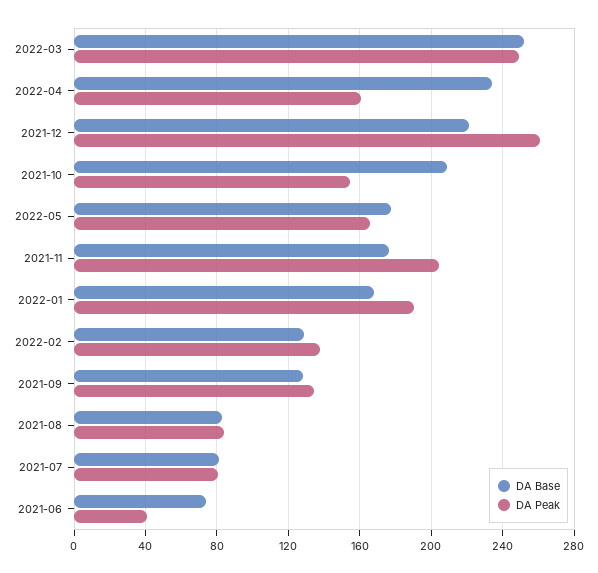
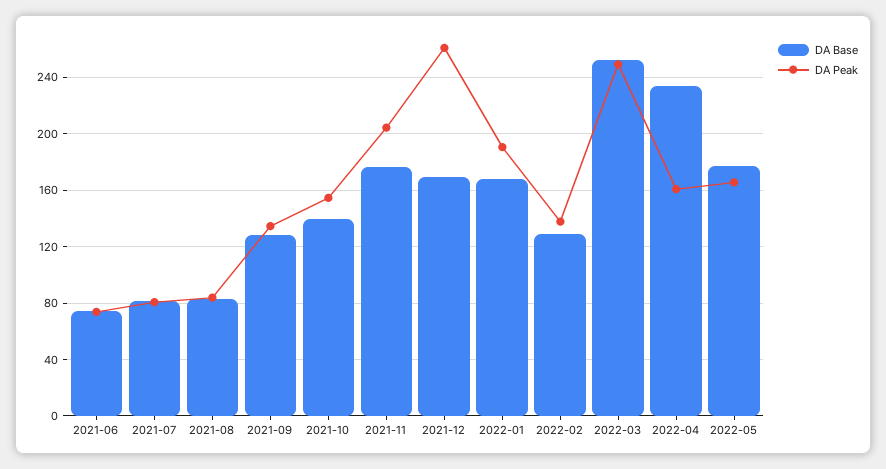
  {
    "DA Base": {
      "2022-03": 250,
      "2022-04": 235,
-     "2021-12": 220,
+     "2021-12": 170,
-     "2021-10": 210,
+     "2021-10": 140,
      "2022-05": 180,
      "2021-11": 175,
      "2022-01": 170,
      "2022-02": 130,
      "2021-09": 130,
      "2021-08": 85,
      "2021-07": 80,
      "2021-06": 75
    },
    "DA Peak": {
      "2022-03": 250,
      "2022-04": 160,
      "2021-12": 260,
      "2021-10": 155,
      "2022-05": 165,
      "2021-11": 205,
      "2022-01": 190,
      "2022-02": 140,
      "2021-09": 135,
      "2021-08": 85,
      "2021-07": 80,
-     "2021-06": 40
+     "2021-06": 75
    }
  }

